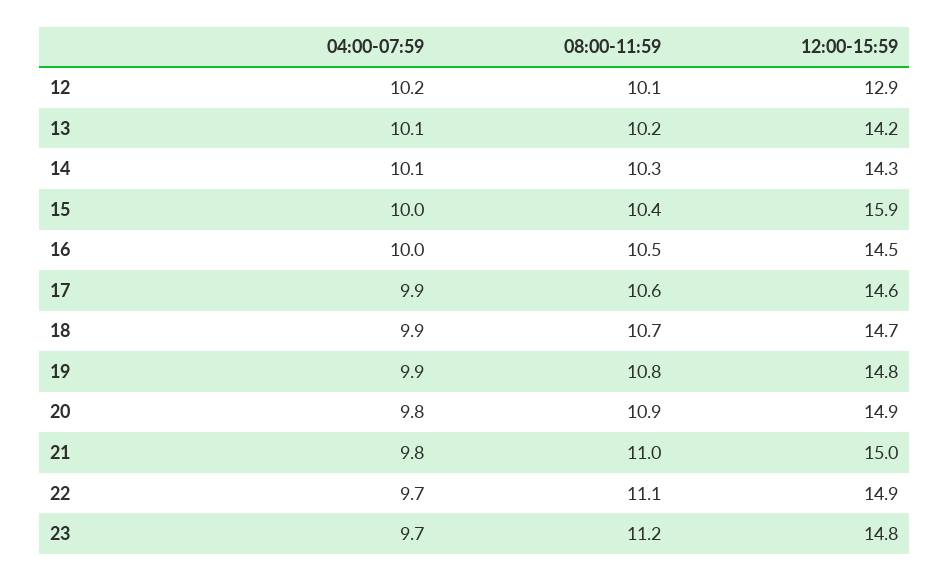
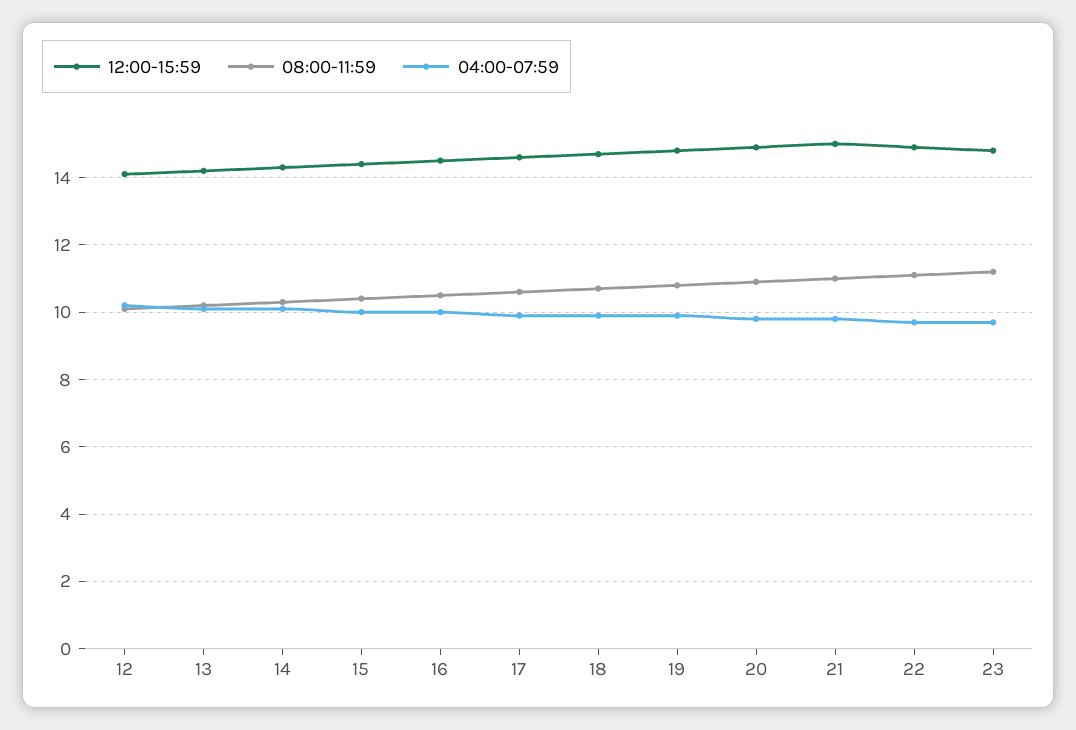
  {
    "04:00-07:59": {
      "12": 10.2,
      "13": 10.1,
      "14": 10.1,
      "15": 10,
      "16": 10,
      "17": 9.9,
      "18": 9.9,
      "19": 9.9,
      "20": 9.8,
      "21": 9.8,
      "22": 9.7,
      "23": 9.7
    },
    "08:00-11:59": {
      "12": 10.1,
      "13": 10.2,
      "14": 10.3,
      "15": 10.4,
      "16": 10.5,
      "17": 10.6,
      "18": 10.7,
      "19": 10.8,
      "20": 10.9,
      "21": 11,
      "22": 11.1,
      "23": 11.2
    },
    "12:00-15:59": {
-     "12": 12.9,
+     "12": 14,
      "13": 14.2,
      "14": 14.3,
-     "15": 15.9,
+     "15": 14.5,
      "16": 14.5,
      "17": 14.6,
      "18": 14.7,
      "19": 14.8,
      "20": 14.9,
      "21": 15,
      "22": 14.9,
      "23": 14.8
    }
  }

